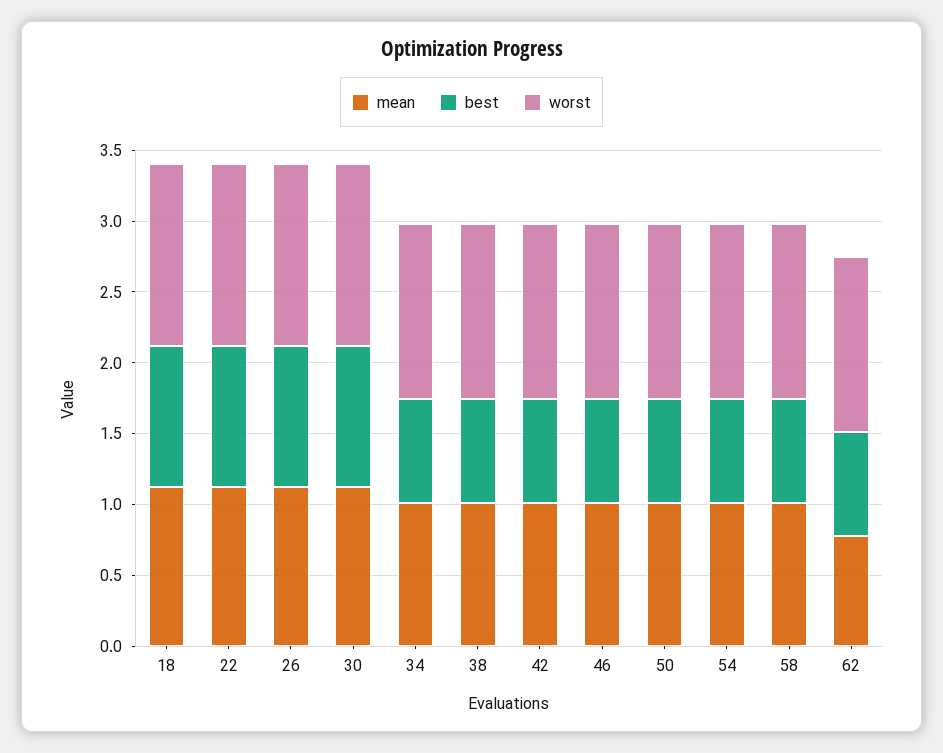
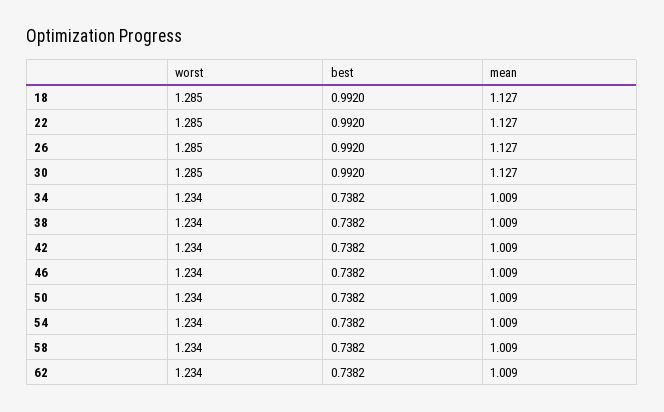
  {
    "mean": {
      "18": 1.127,
      "22": 1.127,
      "26": 1.127,
      "30": 1.127,
      "34": 1.009,
      "38": 1.009,
      "42": 1.009,
      "46": 1.009,
      "50": 1.009,
      "54": 1.009,
      "58": 1.009,
-     "62": 0.8
+     "62": 1.009
    },
    "best": {
      "18": 0.992,
      "22": 0.992,
      "26": 0.992,
      "30": 0.992,
      "34": 0.7382,
      "38": 0.7382,
      "42": 0.7382,
      "46": 0.7382,
      "50": 0.7382,
      "54": 0.7382,
      "58": 0.7382,
      "62": 0.7382
    },
    "worst": {
      "18": 1.285,
      "22": 1.285,
      "26": 1.285,
      "30": 1.285,
      "34": 1.234,
      "38": 1.234,
      "42": 1.234,
      "46": 1.234,
      "50": 1.234,
      "54": 1.234,
      "58": 1.234,
      "62": 1.234
    }
  }

